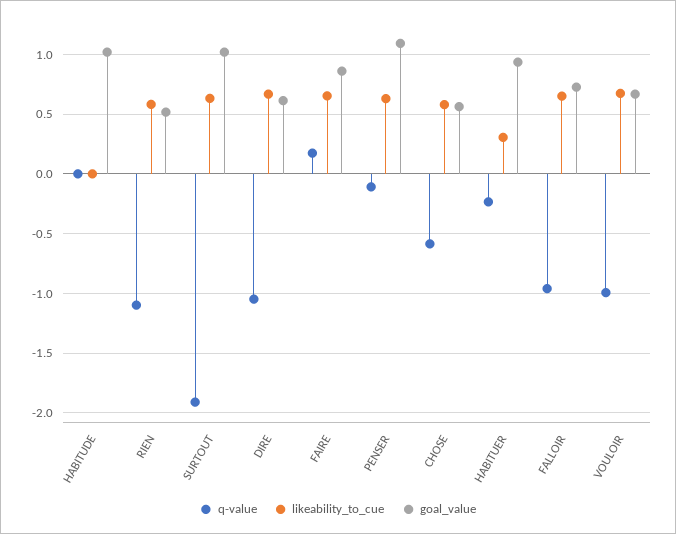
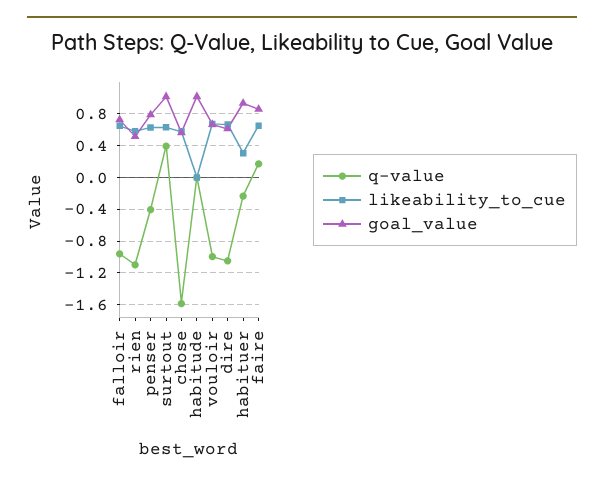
  {
    "q-value": {
      "HABITUDE": 0,
      "RIEN": -1.1,
-     "SURTOUT": -1.9,
+     "SURTOUT": 0.4,
      "DIRE": -1,
      "FAIRE": 0.2,
-     "PENSER": -0.1,
+     "PENSER": -0.4,
-     "CHOSE": -0.6,
+     "CHOSE": -1.6,
      "HABITUER": -0.2,
      "FALLOIR": -1,
      "VOULOIR": -1
    },
    "likeability_to_cue": {
      "HABITUDE": 0,
      "RIEN": 0.6,
      "SURTOUT": 0.6,
      "DIRE": 0.7,
      "FAIRE": 0.7,
      "PENSER": 0.6,
      "CHOSE": 0.6,
      "HABITUER": 0.3,
      "FALLOIR": 0.7,
      "VOULOIR": 0.7
    },
    "goal_value": {
      "HABITUDE": 1,
      "RIEN": 0.5,
      "SURTOUT": 1,
      "DIRE": 0.6,
      "FAIRE": 0.9,
-     "PENSER": 1.1,
+     "PENSER": 0.8,
      "CHOSE": 0.6,
      "HABITUER": 0.9,
      "FALLOIR": 0.7,
      "VOULOIR": 0.7
    }
  }

